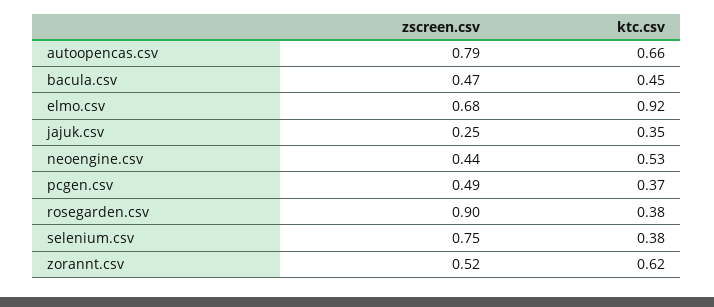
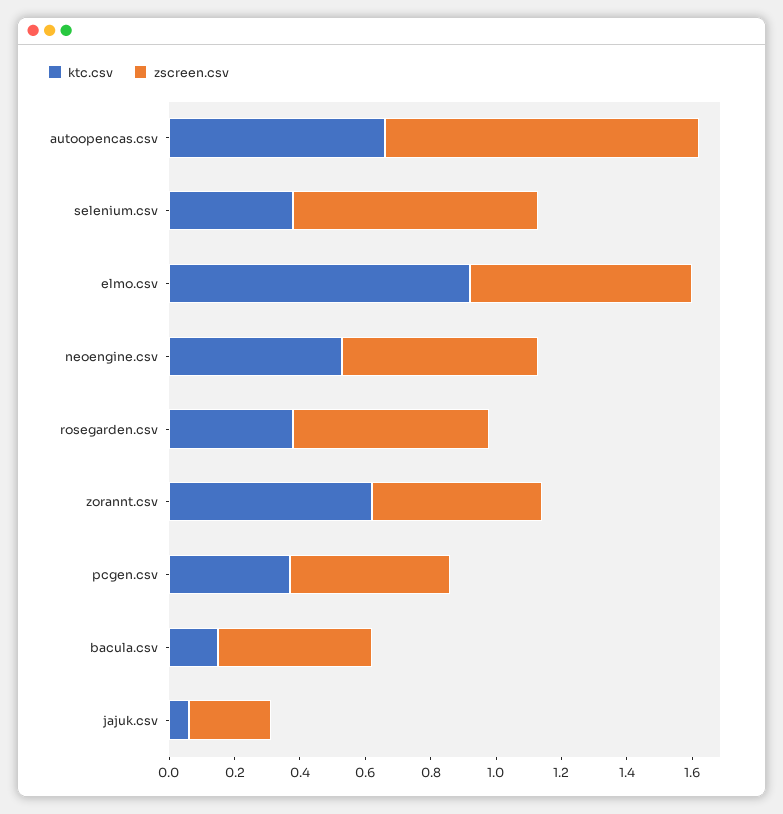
  {
    "zscreen.csv": {
-     "autoopencas.csv": 0.79,
+     "autoopencas.csv": 0.95,
      "bacula.csv": 0.47,
      "elmo.csv": 0.68,
      "jajuk.csv": 0.25,
-     "neoengine.csv": 0.44,
+     "neoengine.csv": 0.6,
      "pcgen.csv": 0.49,
-     "rosegarden.csv": 0.9,
+     "rosegarden.csv": 0.6,
      "selenium.csv": 0.75,
      "zorannt.csv": 0.52
    },
    "ktc.csv": {
      "autoopencas.csv": 0.66,
-     "bacula.csv": 0.45,
+     "bacula.csv": 0.15,
      "elmo.csv": 0.92,
-     "jajuk.csv": 0.35,
+     "jajuk.csv": 0.05,
      "neoengine.csv": 0.53,
      "pcgen.csv": 0.37,
      "rosegarden.csv": 0.38,
      "selenium.csv": 0.38,
      "zorannt.csv": 0.62
    }
  }

